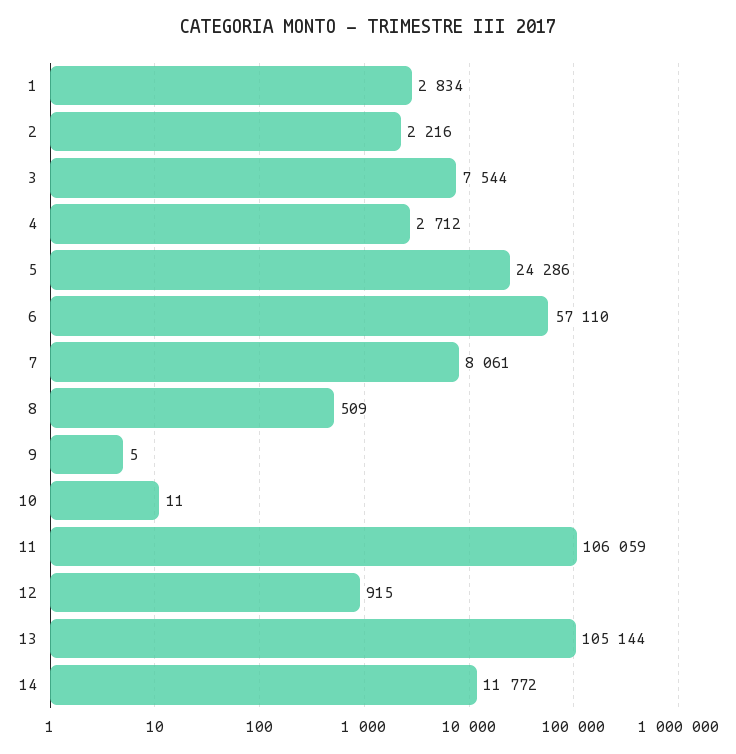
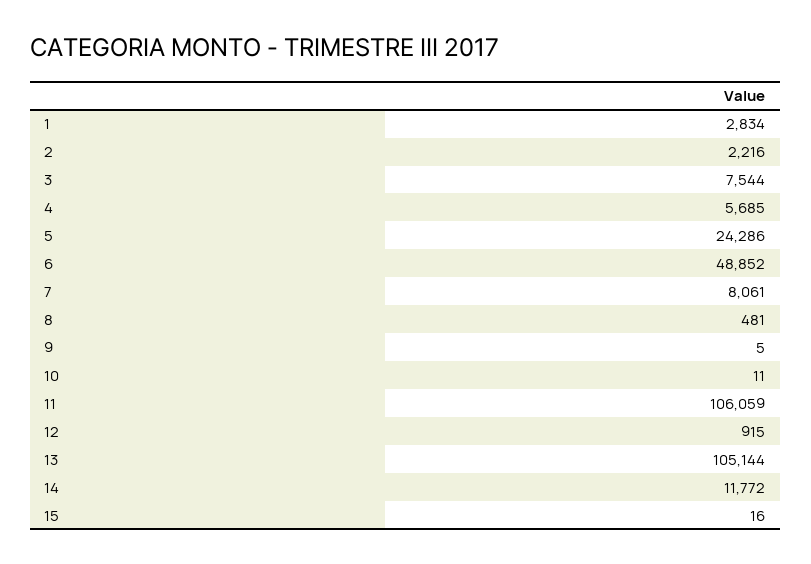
  {
    "1": 2834,
    "2": 2216,
    "3": 7544,
-   "4": 2712,
+   "4": 5685,
    "5": 24286,
-   "6": 57110,
+   "6": 48852,
    "7": 8061,
-   "8": 509,
+   "8": 481,
    "9": 5,
    "10": 11,
    "11": 106059,
    "12": 915,
    "13": 105144,
-   "14": 11772
+   "14": 11772,
+   "15": 16
  }

